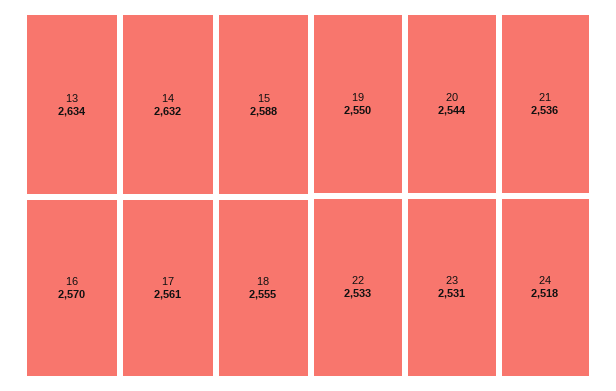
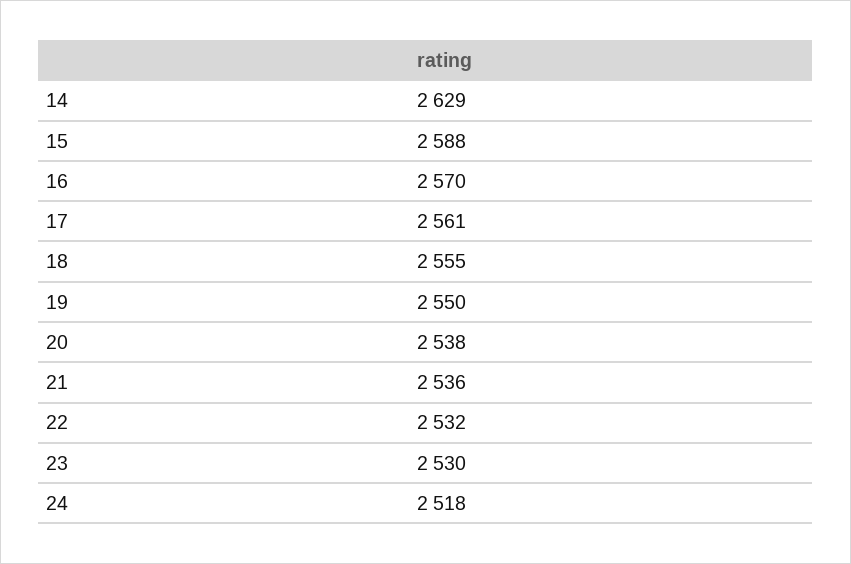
  {
-   "13": 2634,
-   "14": 2632,
+   "14": 2629,
    "15": 2588,
    "16": 2570,
    "17": 2561,
    "18": 2555,
    "19": 2550,
-   "20": 2544,
+   "20": 2538,
    "21": 2536,
-   "22": 2533,
+   "22": 2532,
-   "23": 2531,
+   "23": 2530,
    "24": 2518
  }

